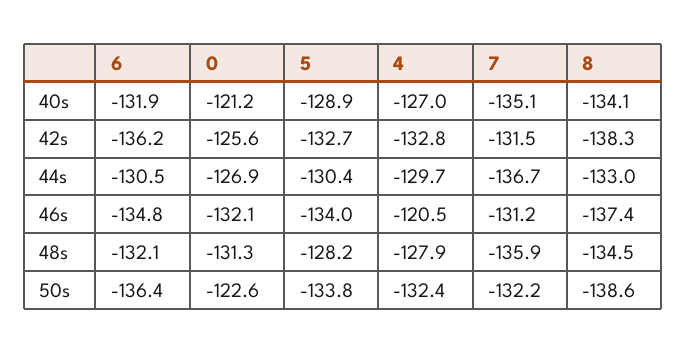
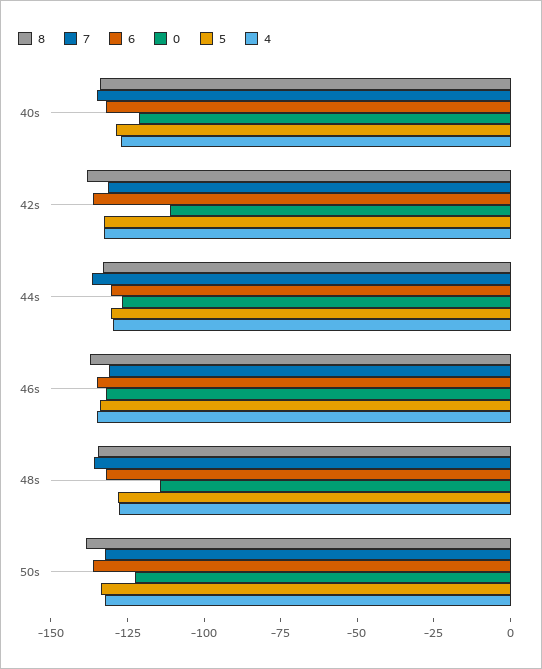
  {
    "6": {
      "40s": -131.9,
      "42s": -136.2,
      "44s": -130.5,
      "46s": -134.8,
      "48s": -132.1,
      "50s": -136.4
    },
    "0": {
      "40s": -121.2,
-     "42s": -125.6,
+     "42s": -110,
      "44s": -126.9,
      "46s": -132.1,
-     "48s": -131.3,
+     "48s": -115,
      "50s": -122.6
    },
    "5": {
      "40s": -128.9,
      "42s": -132.7,
      "44s": -130.4,
      "46s": -134,
      "48s": -128.2,
      "50s": -133.8
    },
    "4": {
      "40s": -127,
      "42s": -132.8,
      "44s": -129.7,
-     "46s": -120.5,
+     "46s": -135,
      "48s": -127.9,
      "50s": -132.4
    },
    "7": {
      "40s": -135.1,
      "42s": -131.5,
      "44s": -136.7,
      "46s": -131.2,
      "48s": -135.9,
      "50s": -132.2
    },
    "8": {
      "40s": -134.1,
      "42s": -138.3,
      "44s": -133,
      "46s": -137.4,
      "48s": -134.5,
      "50s": -138.6
    }
  }

